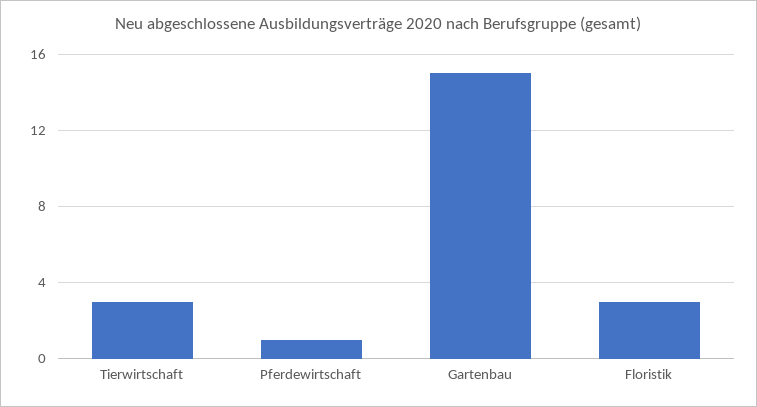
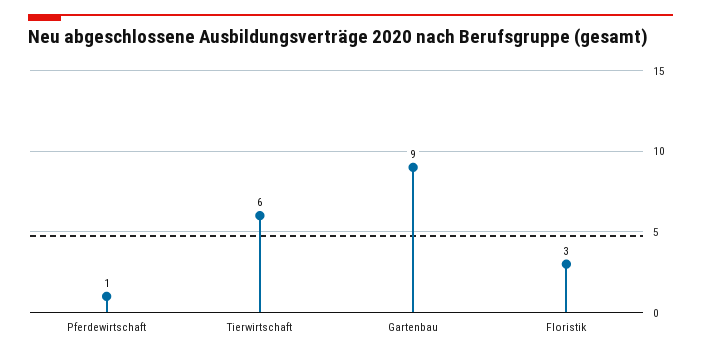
  {
-   "Tierwirtschaft": 3,
+   "Tierwirtschaft": 6,
    "Pferdewirtschaft": 1,
-   "Gartenbau": 15,
+   "Gartenbau": 9,
    "Floristik": 3
  }

